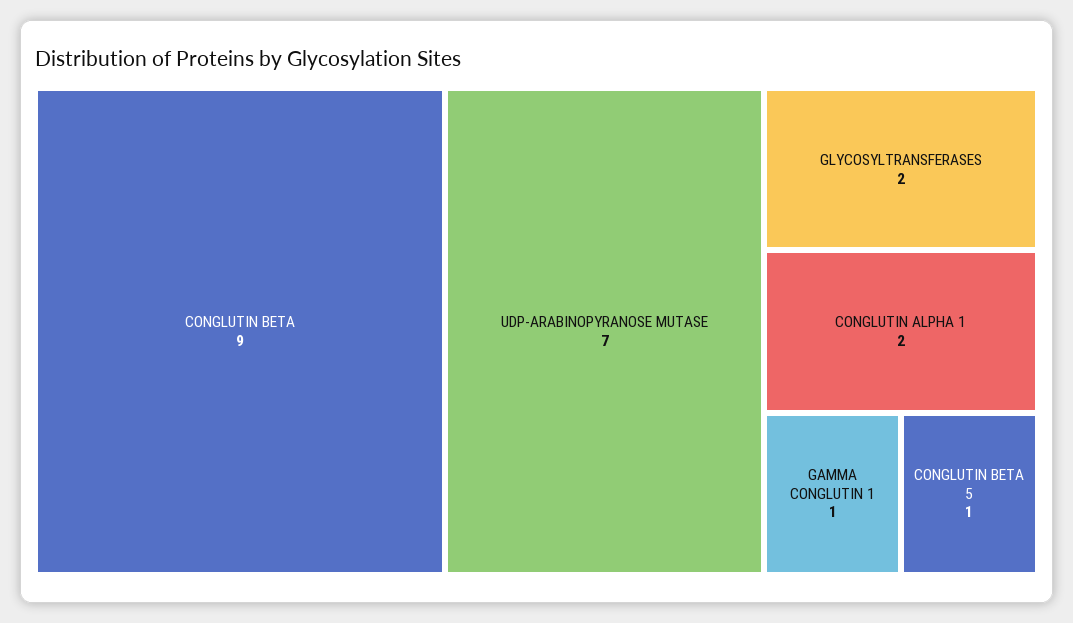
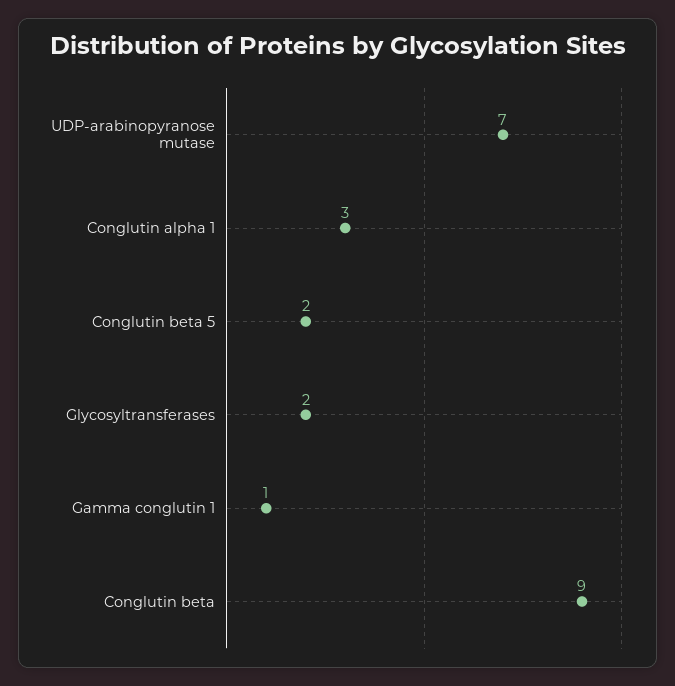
  {
    "CONGLUTIN BETA": 9,
    "UDP-ARABINOPYRANOSE MUTASE": 7,
    "GLYCOSYLTRANSFERASES": 2,
-   "CONGLUTIN ALPHA 1": 2,
+   "CONGLUTIN ALPHA 1": 3,
    "GAMMA CONGLUTIN 1": 1,
-   "CONGLUTIN BETA 5": 1
+   "CONGLUTIN BETA 5": 2
  }

